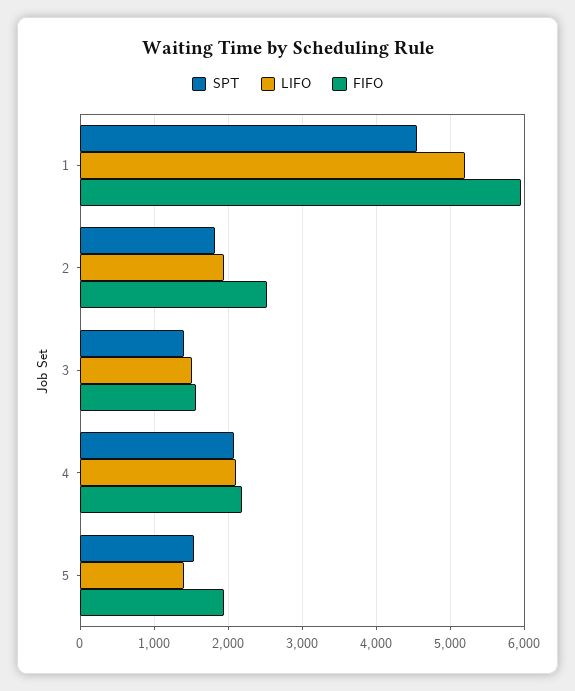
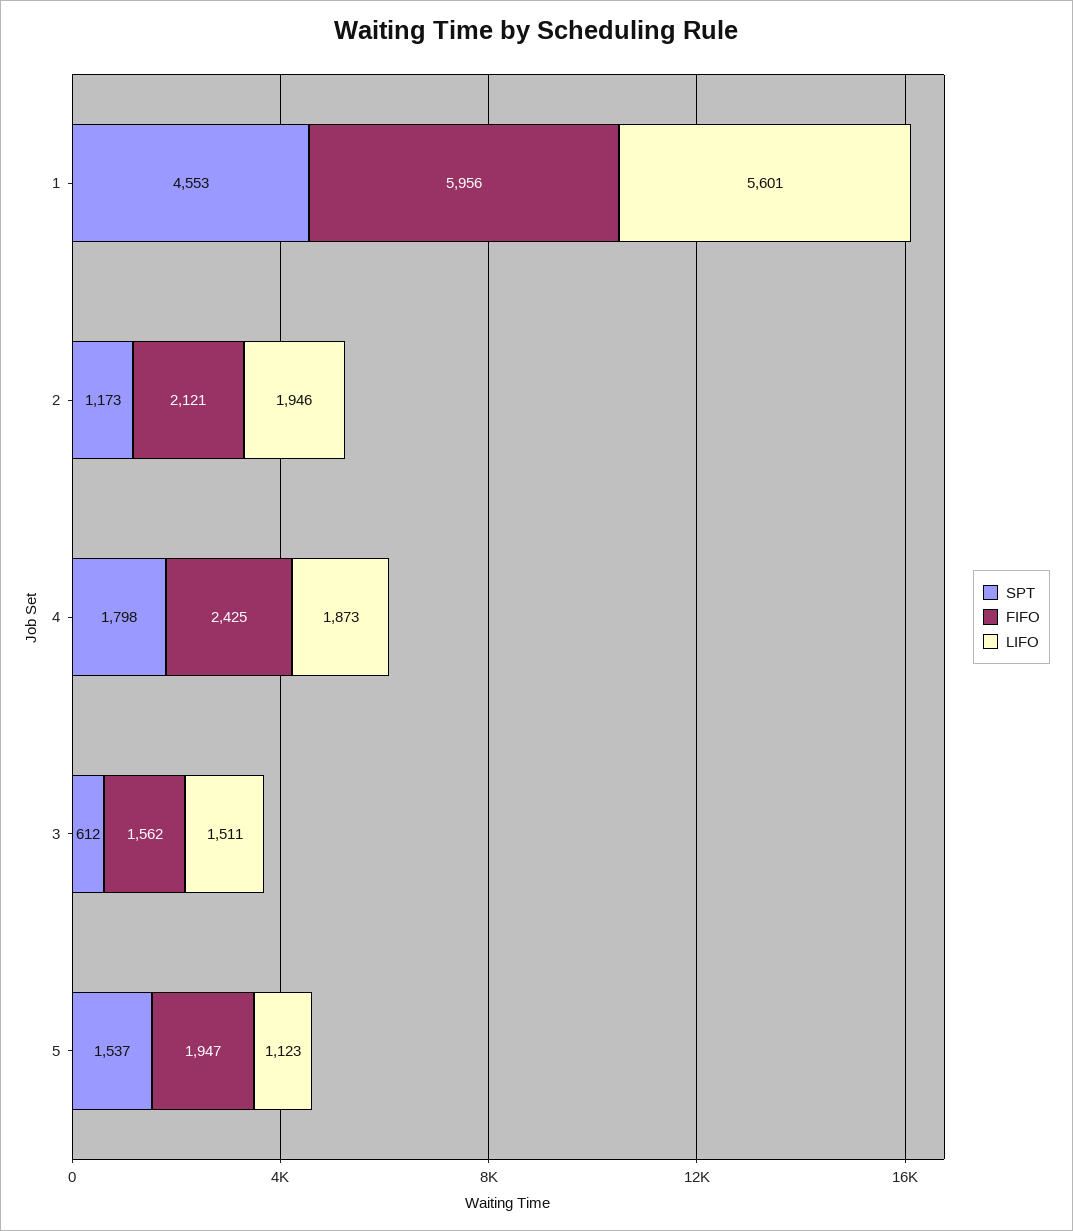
  {
    "SPT": {
      "1": 4553,
-     "2": 1800,
+     "2": 1173,
-     "3": 1400,
+     "3": 612,
-     "4": 2100,
+     "4": 1798,
      "5": 1537
    },
    "LIFO": {
-     "1": 5200,
+     "1": 5601,
      "2": 1946,
      "3": 1511,
-     "4": 2100,
+     "4": 1873,
-     "5": 1400
+     "5": 1123
    },
    "FIFO": {
      "1": 5956,
-     "2": 2500,
+     "2": 2121,
      "3": 1562,
-     "4": 2200,
+     "4": 2425,
      "5": 1947
    }
  }

